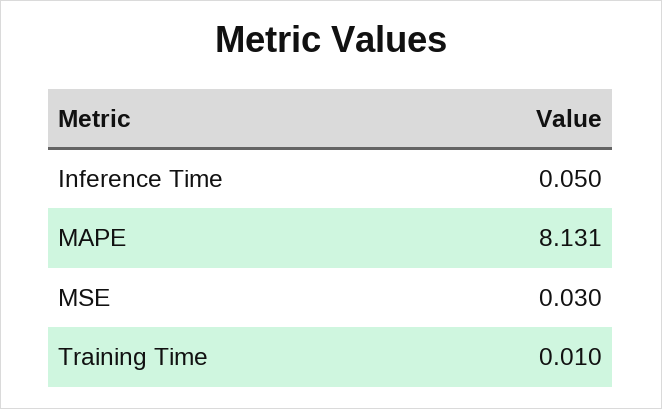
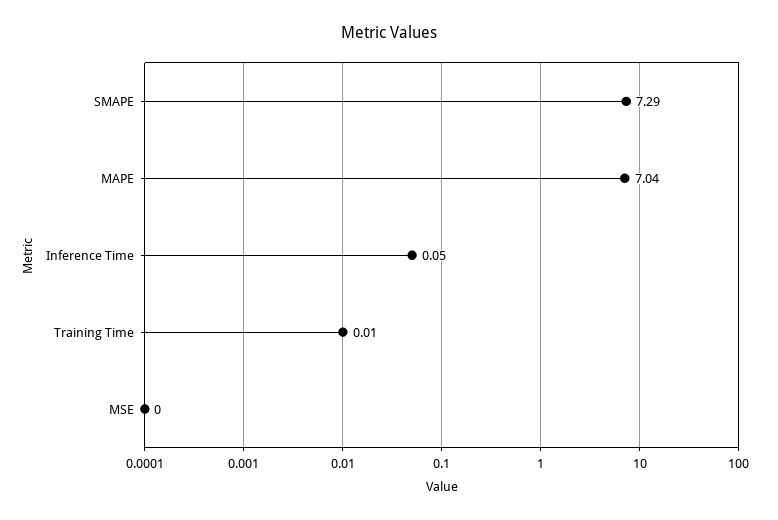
  {
    "Inference Time": 0.05,
-   "MAPE": 8.131,
+   "MAPE": 7.04,
-   "MSE": 0.03,
+   "MSE": 0,
-   "Training Time": 0.01
+   "Training Time": 0.01,
+   "SMAPE": 7.29
  }

